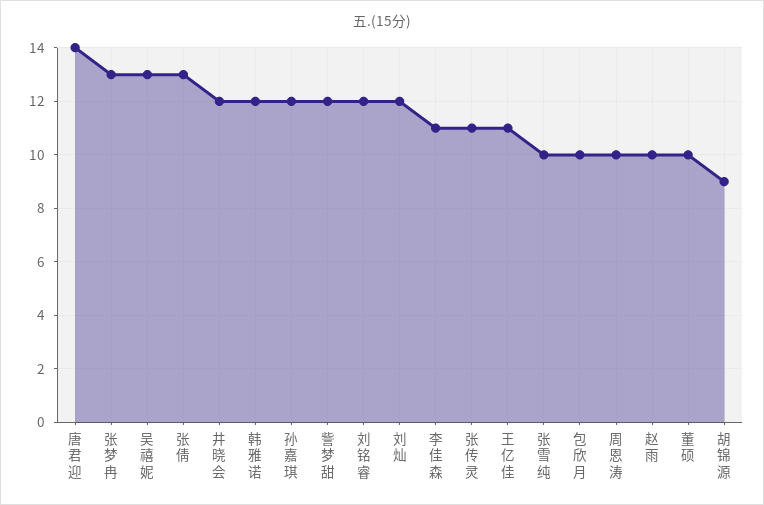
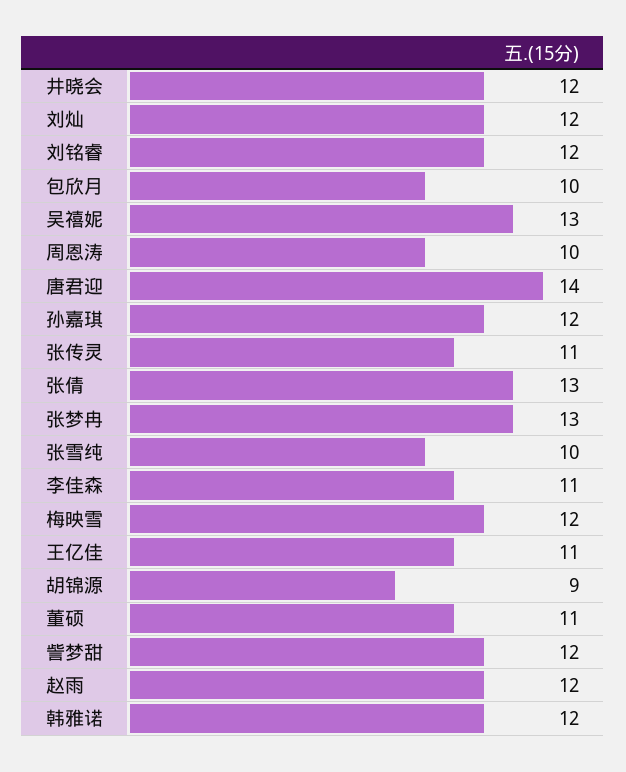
  {
    "唐君迎": 14,
    "张梦冉": 13,
    "吴禧妮": 13,
    "张倩": 13,
    "井晓会": 12,
    "韩雅诺": 12,
    "孙嘉琪": 12,
    "訾梦甜": 12,
    "刘铭睿": 12,
    "刘灿": 12,
    "李佳森": 11,
    "张传灵": 11,
    "王亿佳": 11,
    "张雪纯": 10,
    "包欣月": 10,
    "周恩涛": 10,
-   "赵雨": 10,
+   "赵雨": 12,
-   "董硕": 10,
+   "董硕": 11,
-   "胡锦源": 9
+   "胡锦源": 9,
+   "梅映雪": 12
  }

